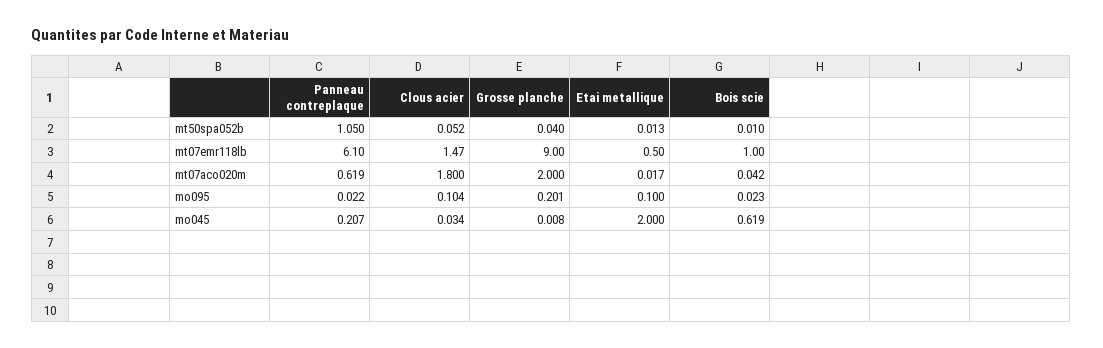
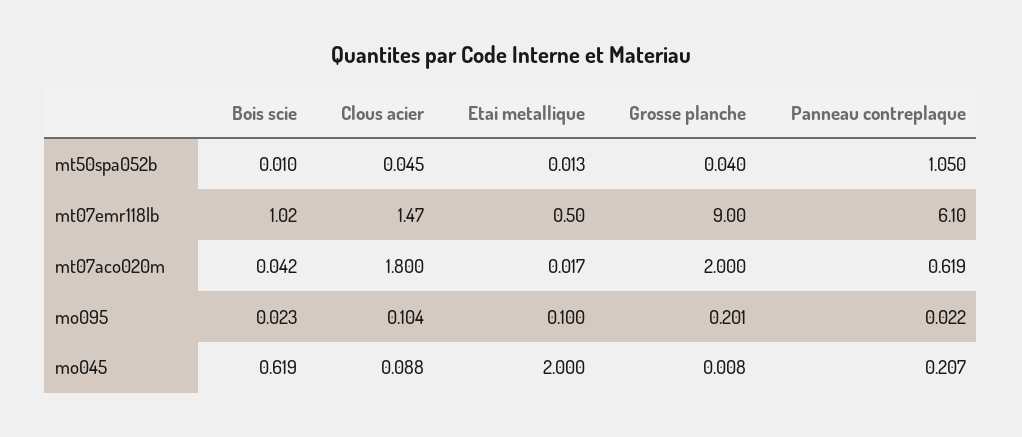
  {
    "Panneau contreplaque": {
      "mt50spa052b": 1.05,
      "mt07emr118lb": 6.1,
      "mt07aco020m": 0.619,
      "mo095": 0.022,
      "mo045": 0.207
    },
    "Clous acier": {
-     "mt50spa052b": 0.052,
+     "mt50spa052b": 0.045,
      "mt07emr118lb": 1.47,
      "mt07aco020m": 1.8,
      "mo095": 0.104,
-     "mo045": 0.034
+     "mo045": 0.088
    },
    "Grosse planche": {
      "mt50spa052b": 0.04,
      "mt07emr118lb": 9,
      "mt07aco020m": 2,
      "mo095": 0.201,
      "mo045": 0.008
    },
    "Etai metallique": {
      "mt50spa052b": 0.013,
      "mt07emr118lb": 0.5,
      "mt07aco020m": 0.017,
      "mo095": 0.1,
      "mo045": 2
    },
    "Bois scie": {
      "mt50spa052b": 0.01,
-     "mt07emr118lb": 1,
+     "mt07emr118lb": 1.02,
      "mt07aco020m": 0.042,
      "mo095": 0.023,
      "mo045": 0.619
    }
  }

